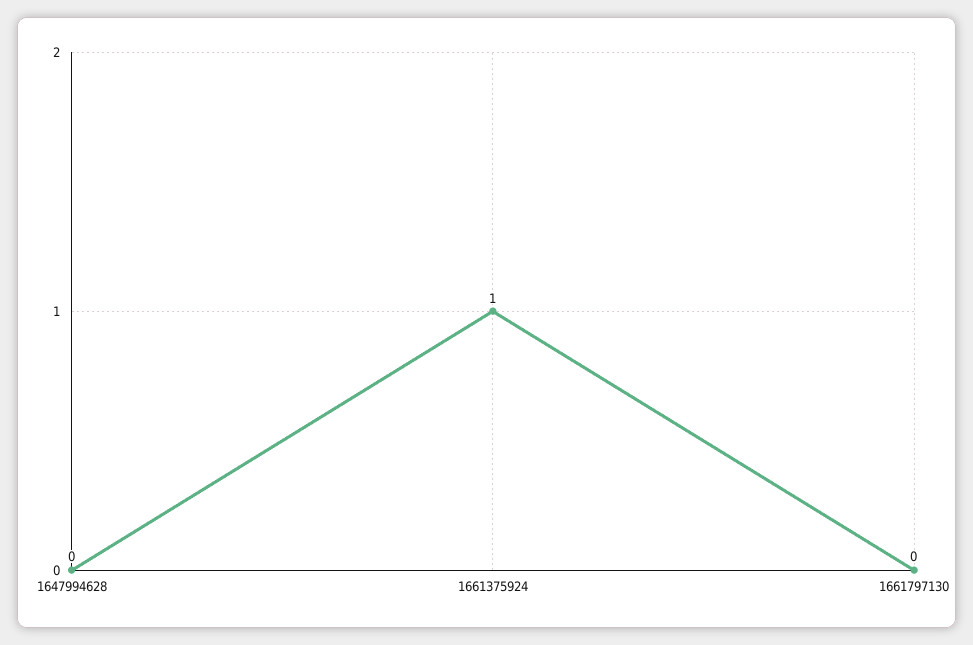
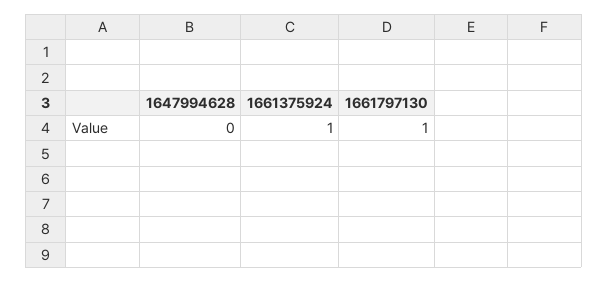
  {
    "1647994628": 0,
    "1661375924": 1,
-   "1661797130": 0
+   "1661797130": 1
  }

